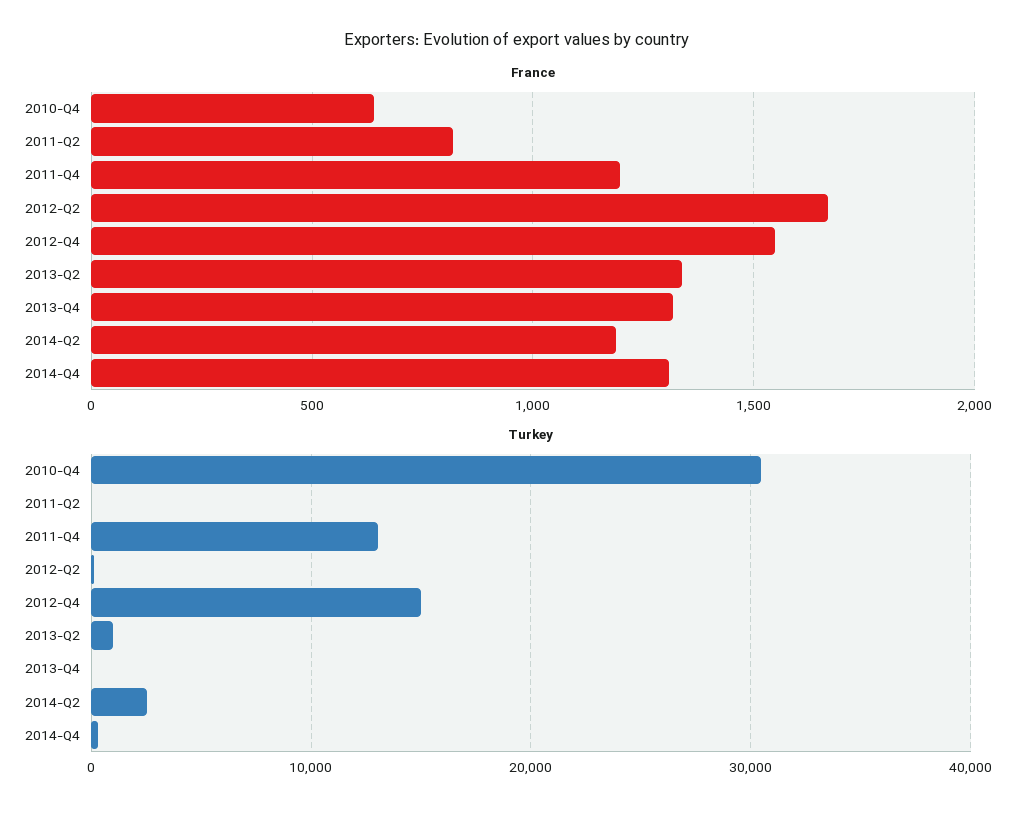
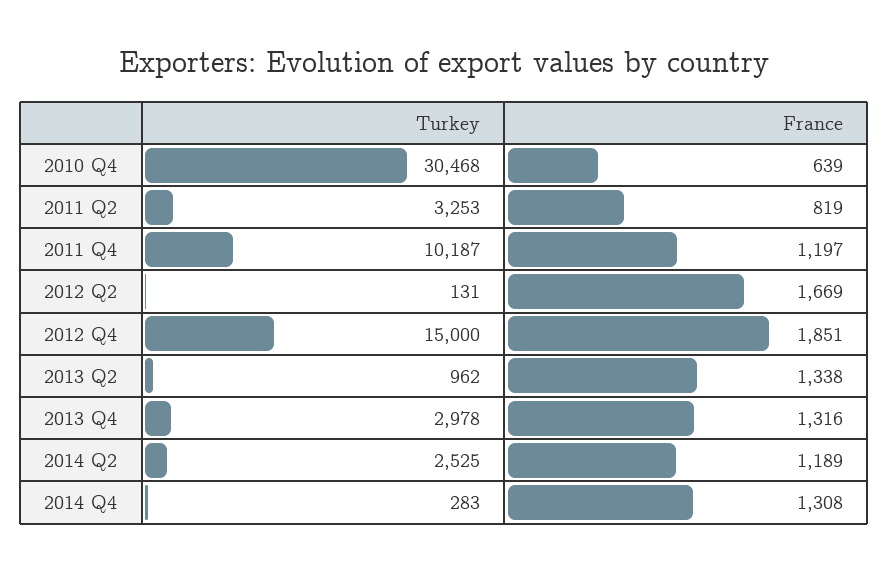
  {
    "France": {
      "2010-Q4": 639,
      "2011-Q2": 819,
      "2011-Q4": 1197,
      "2012-Q2": 1669,
-     "2012-Q4": 1550,
+     "2012-Q4": 1851,
      "2013-Q2": 1338,
      "2013-Q4": 1316,
      "2014-Q2": 1189,
      "2014-Q4": 1308
    },
    "Turkey": {
      "2010-Q4": 30468,
-     "2011-Q2": 0,
+     "2011-Q2": 3253,
-     "2011-Q4": 13000,
+     "2011-Q4": 10187,
      "2012-Q2": 131,
      "2012-Q4": 15000,
      "2013-Q2": 962,
-     "2013-Q4": 0,
+     "2013-Q4": 2978,
      "2014-Q2": 2525,
      "2014-Q4": 283
    }
  }

